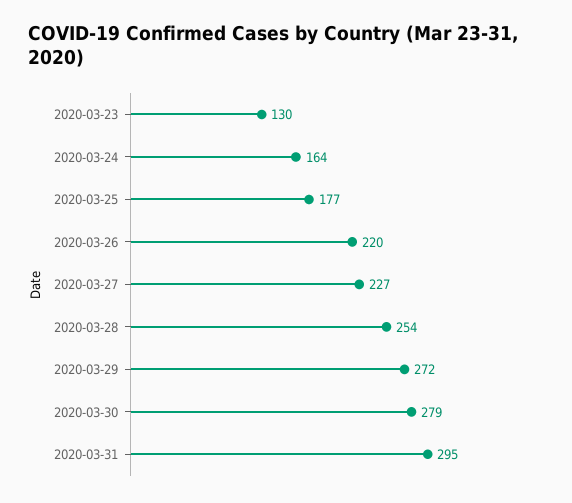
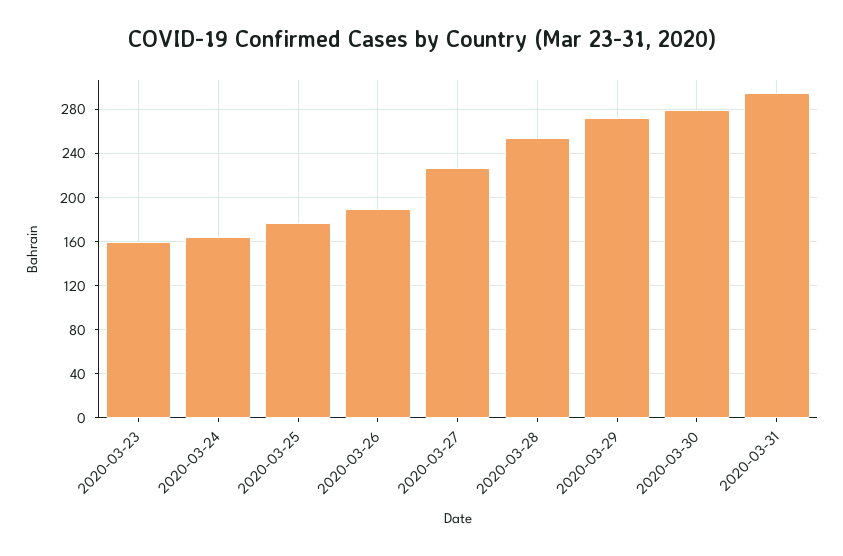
  {
-   "2020-03-23": 130,
+   "2020-03-23": 160,
    "2020-03-24": 164,
    "2020-03-25": 177,
-   "2020-03-26": 220,
+   "2020-03-26": 190,
    "2020-03-27": 227,
    "2020-03-28": 254,
    "2020-03-29": 272,
    "2020-03-30": 279,
    "2020-03-31": 295
  }

